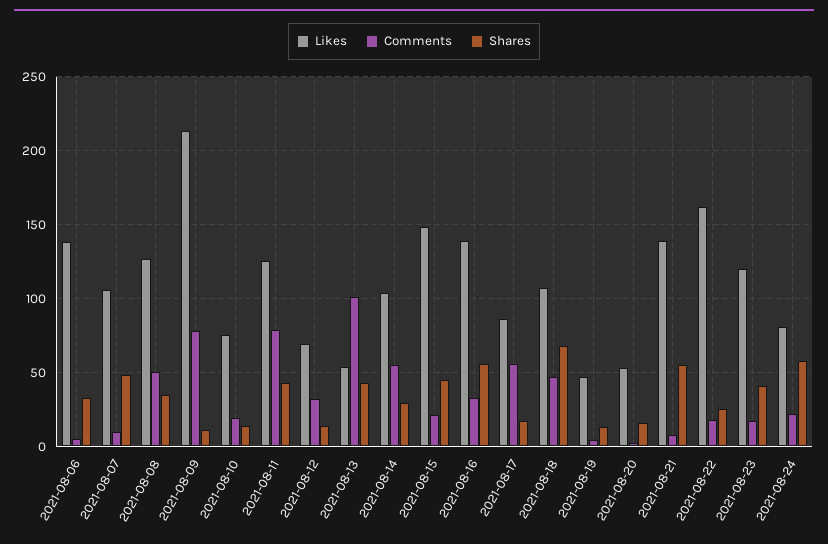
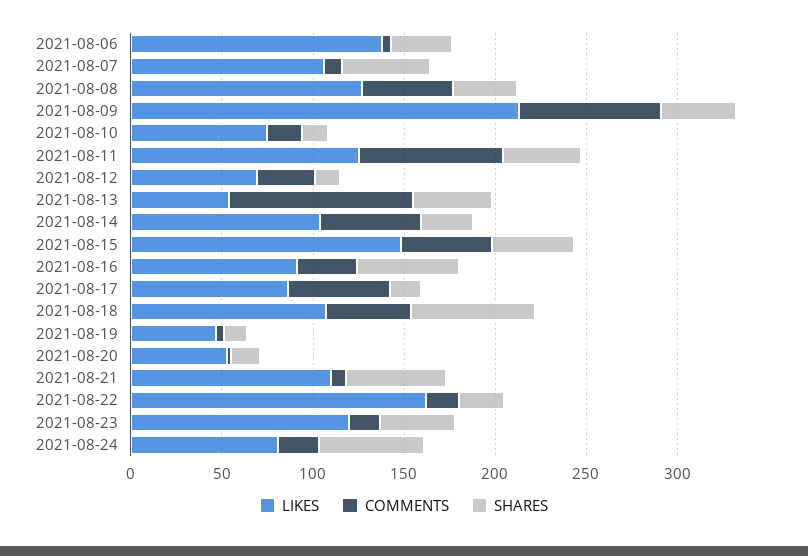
  {
    "Likes": {
      "2021-08-06": 140,
      "2021-08-07": 105,
      "2021-08-08": 125,
      "2021-08-09": 215,
      "2021-08-10": 75,
      "2021-08-11": 125,
      "2021-08-12": 70,
      "2021-08-13": 55,
      "2021-08-14": 105,
      "2021-08-15": 150,
-     "2021-08-16": 140,
+     "2021-08-16": 90,
      "2021-08-17": 85,
      "2021-08-18": 105,
      "2021-08-19": 45,
      "2021-08-20": 55,
-     "2021-08-21": 140,
+     "2021-08-21": 110,
      "2021-08-22": 160,
      "2021-08-23": 120,
      "2021-08-24": 80
    },
    "Comments": {
      "2021-08-06": 5,
      "2021-08-07": 10,
      "2021-08-08": 50,
      "2021-08-09": 80,
      "2021-08-10": 20,
      "2021-08-11": 80,
      "2021-08-12": 30,
      "2021-08-13": 100,
      "2021-08-14": 55,
-     "2021-08-15": 20,
+     "2021-08-15": 50,
      "2021-08-16": 35,
      "2021-08-17": 55,
      "2021-08-18": 45,
      "2021-08-19": 5,
      "2021-08-20": 0,
      "2021-08-21": 10,
      "2021-08-22": 20,
      "2021-08-23": 15,
      "2021-08-24": 20
    },
    "Shares": {
      "2021-08-06": 35,
      "2021-08-07": 50,
      "2021-08-08": 35,
-     "2021-08-09": 10,
+     "2021-08-09": 40,
      "2021-08-10": 15,
      "2021-08-11": 45,
      "2021-08-12": 15,
      "2021-08-13": 45,
      "2021-08-14": 30,
      "2021-08-15": 45,
      "2021-08-16": 55,
      "2021-08-17": 15,
      "2021-08-18": 70,
      "2021-08-19": 15,
      "2021-08-20": 15,
      "2021-08-21": 55,
      "2021-08-22": 25,
      "2021-08-23": 40,
      "2021-08-24": 60
    }
  }

